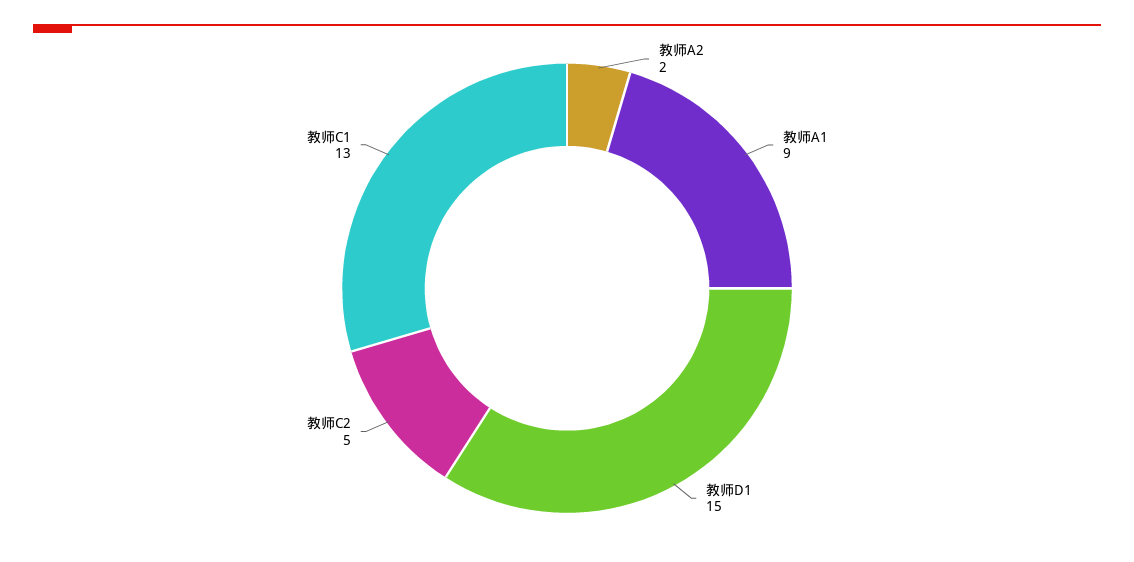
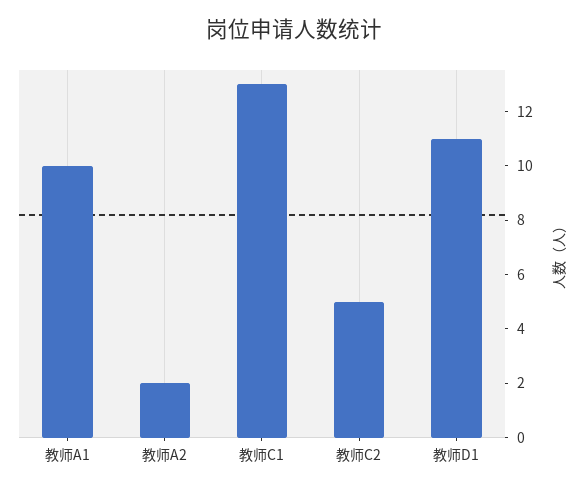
  {
    "教师A2": 2,
-   "教师A1": 9,
+   "教师A1": 10,
-   "教师D1": 15,
+   "教师D1": 11,
    "教师C2": 5,
    "教师C1": 13
  }

